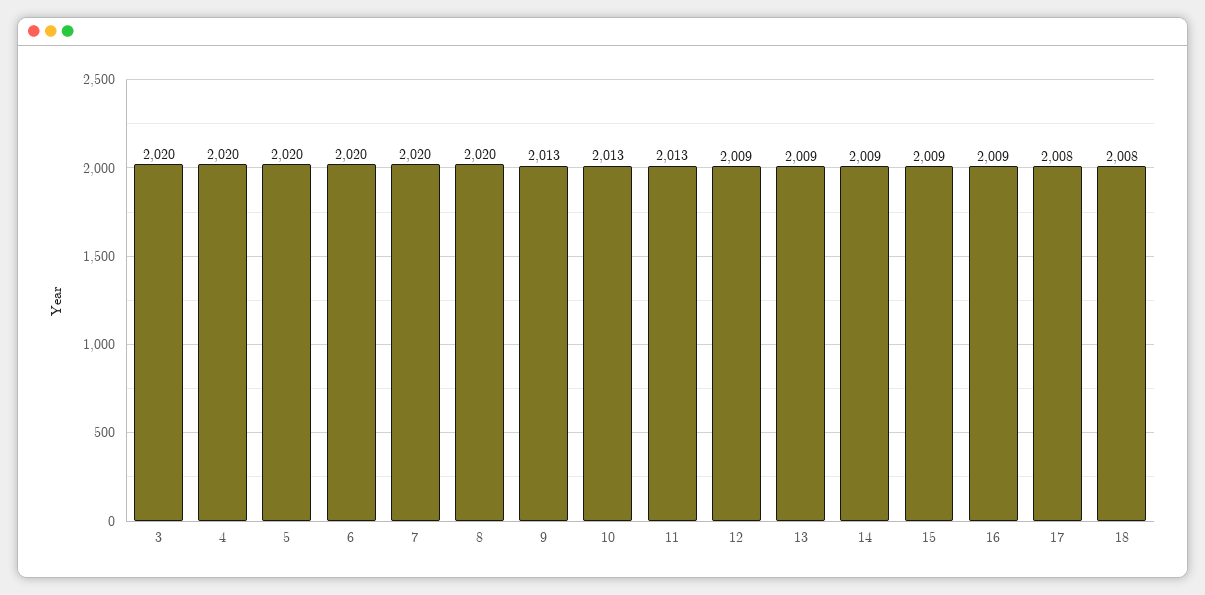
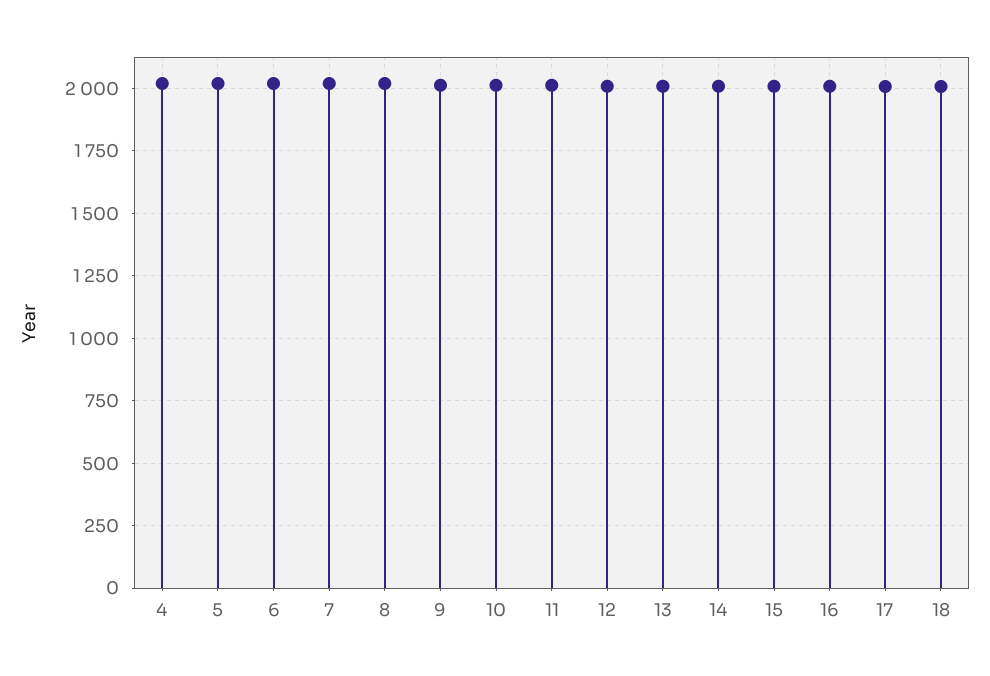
  {
-   "3": 2020,
    "4": 2020,
    "5": 2020,
    "6": 2020,
    "7": 2020,
    "8": 2020,
    "9": 2013,
    "10": 2013,
    "11": 2013,
    "12": 2009,
    "13": 2009,
    "14": 2009,
    "15": 2009,
    "16": 2009,
    "17": 2008,
    "18": 2008
  }

